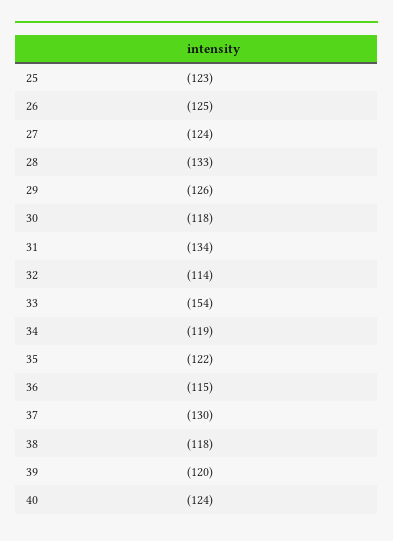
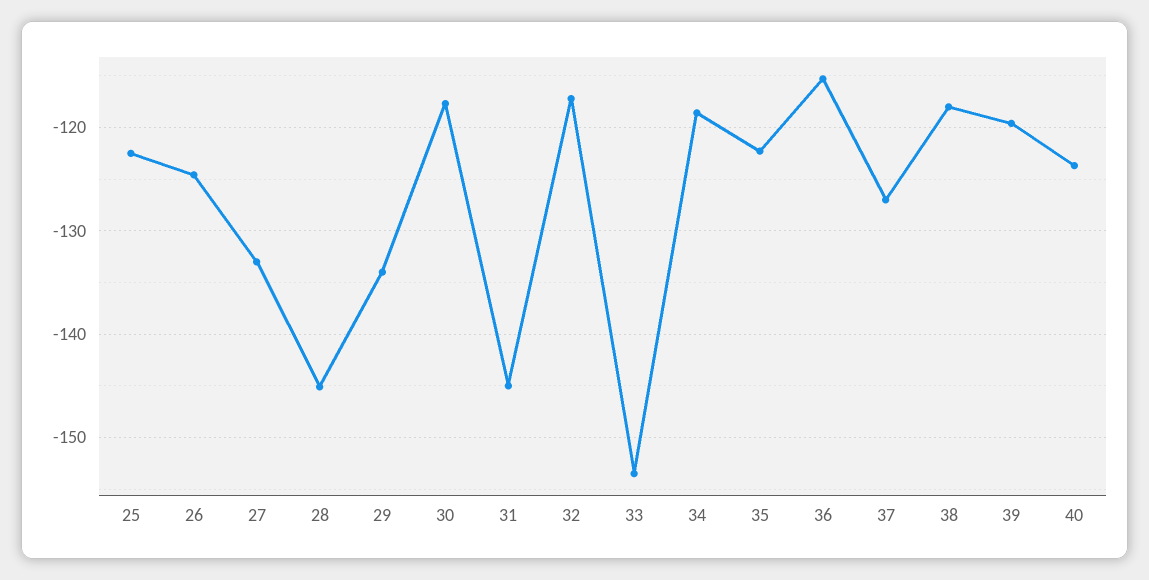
  {
    "25": -123,
    "26": -125,
-   "27": -124,
+   "27": -133,
-   "28": -133,
+   "28": -145,
-   "29": -126,
+   "29": -134,
    "30": -118,
-   "31": -134,
+   "31": -145,
-   "32": -114,
+   "32": -117,
    "33": -154,
    "34": -119,
    "35": -122,
    "36": -115,
-   "37": -130,
+   "37": -127,
    "38": -118,
    "39": -120,
    "40": -124
  }

